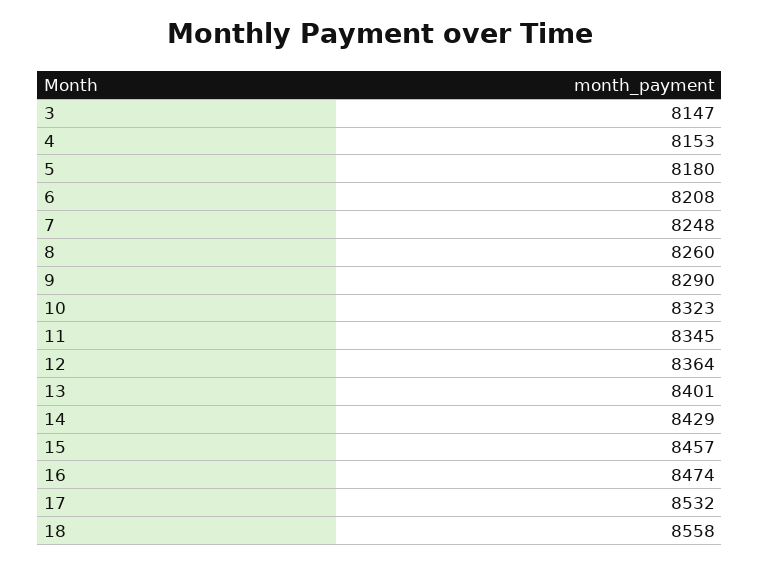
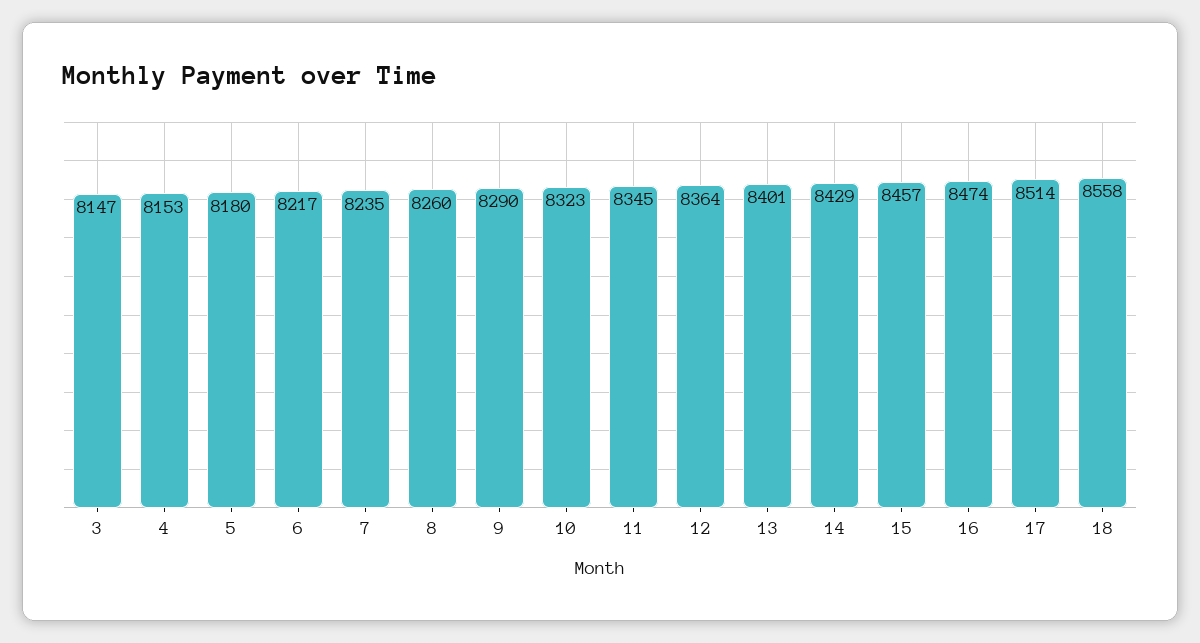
  {
    "3": 8147,
    "4": 8153,
    "5": 8180,
-   "6": 8208,
+   "6": 8217,
-   "7": 8248,
+   "7": 8235,
    "8": 8260,
    "9": 8290,
    "10": 8323,
    "11": 8345,
    "12": 8364,
    "13": 8401,
    "14": 8429,
    "15": 8457,
    "16": 8474,
-   "17": 8532,
+   "17": 8514,
    "18": 8558
  }

